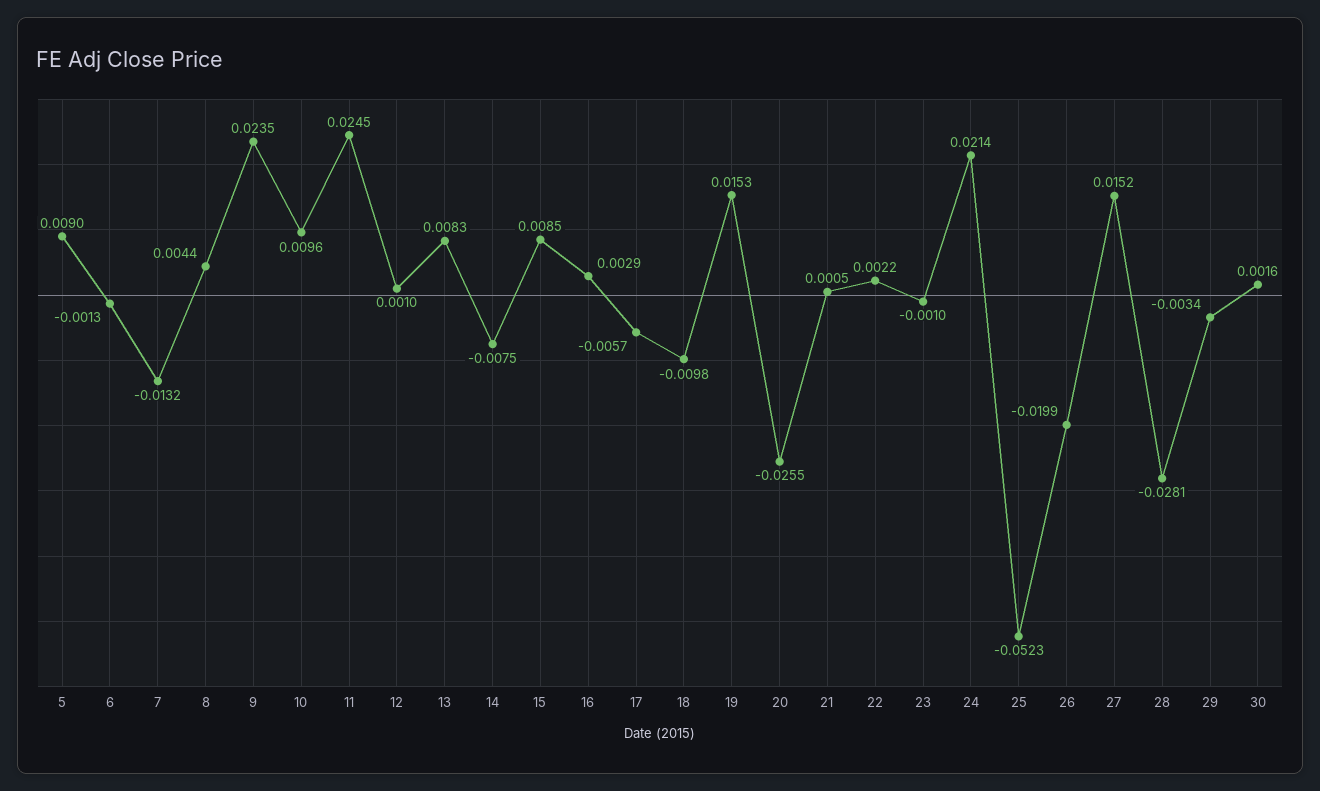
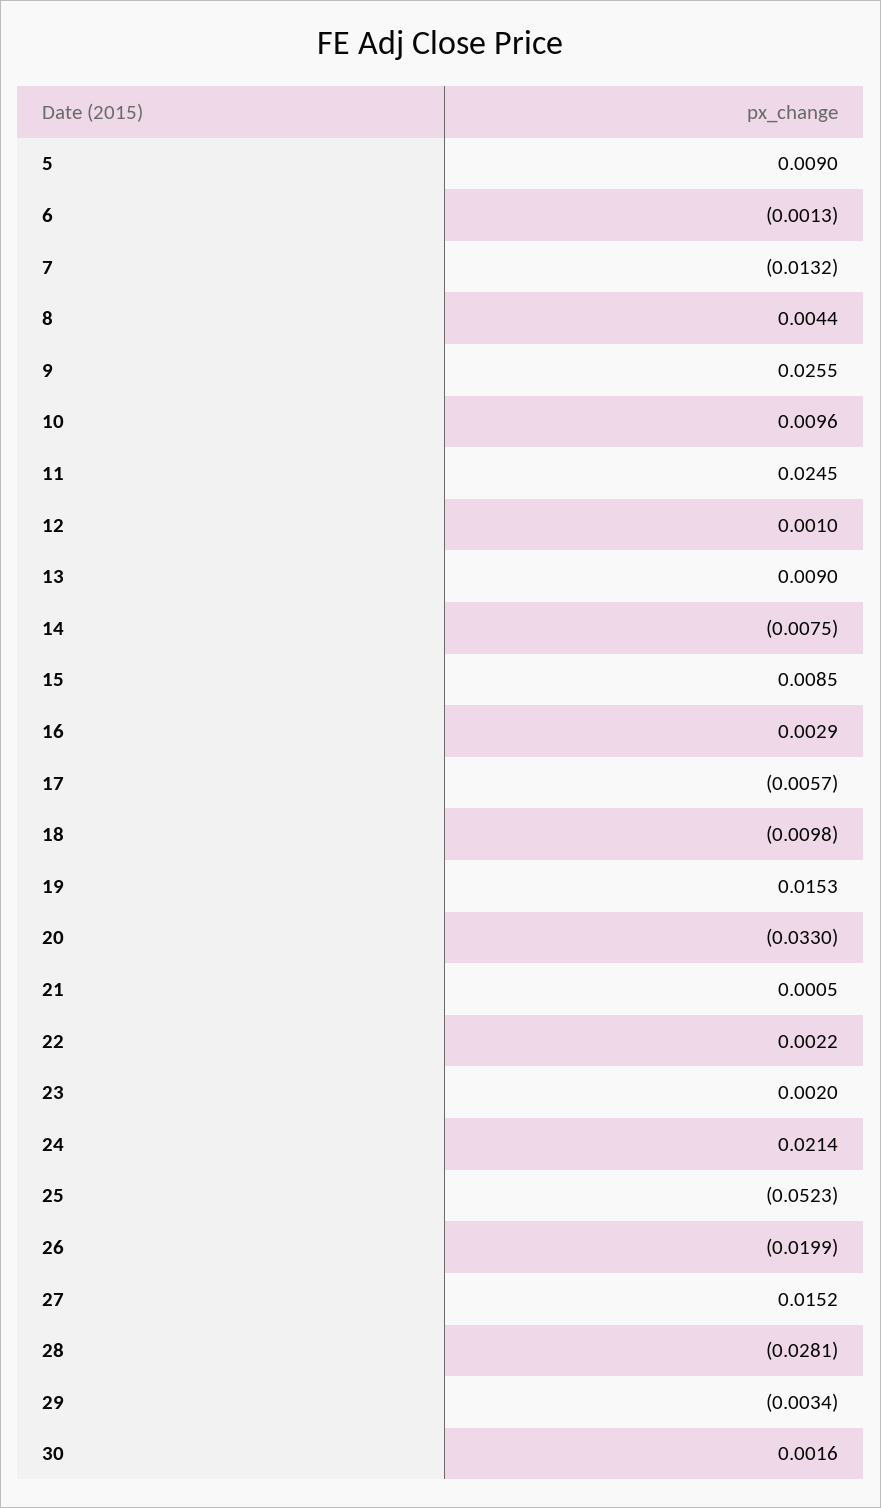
  {
    "5": 0.009,
    "6": -0.0013,
    "7": -0.0132,
    "8": 0.0044,
-   "9": 0.0235,
+   "9": 0.0255,
    "10": 0.0096,
    "11": 0.0245,
    "12": 0.001,
-   "13": 0.0083,
+   "13": 0.009,
    "14": -0.0075,
    "15": 0.0085,
    "16": 0.0029,
    "17": -0.0057,
    "18": -0.0098,
    "19": 0.0153,
-   "20": -0.0255,
+   "20": -0.033,
    "21": 0.0005,
    "22": 0.0022,
-   "23": -0.001,
+   "23": 0.002,
    "24": 0.0214,
    "25": -0.0523,
    "26": -0.0199,
    "27": 0.0152,
    "28": -0.0281,
    "29": -0.0034,
    "30": 0.0016
  }

